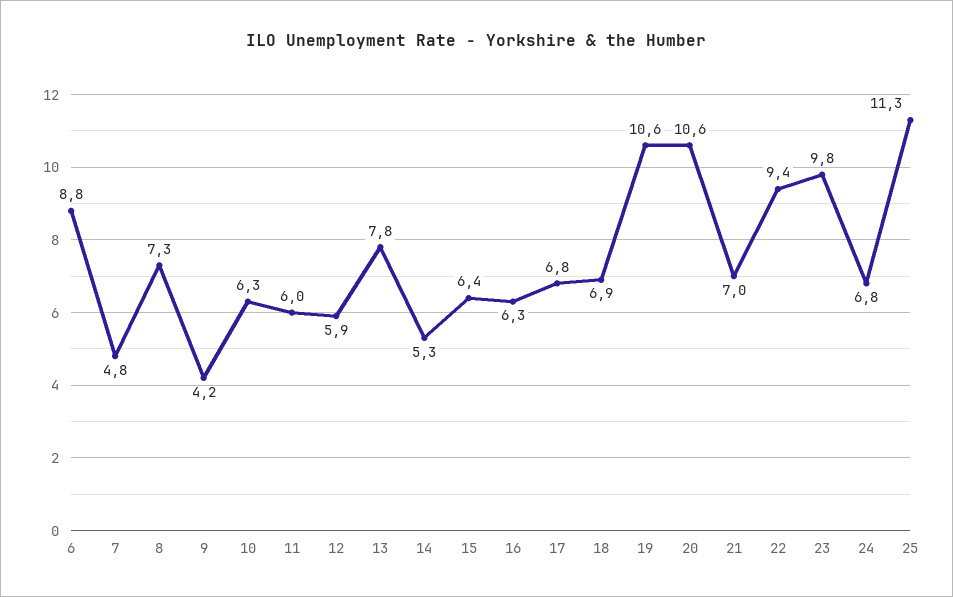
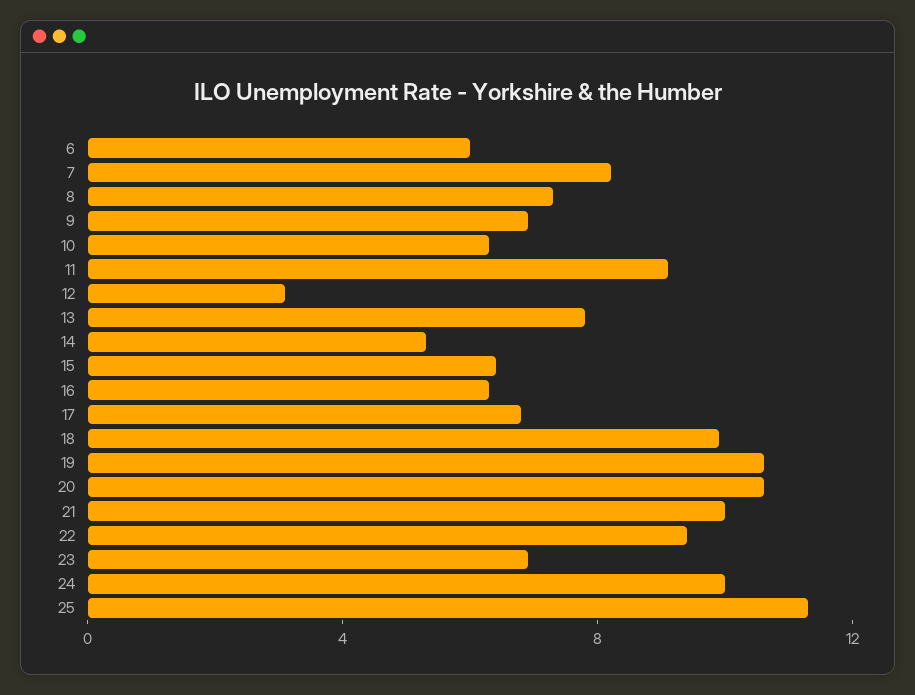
  {
-   "6": 8.8,
+   "6": 6,
-   "7": 4.8,
+   "7": 8,
    "8": 7.3,
-   "9": 4.2,
+   "9": 7,
    "10": 6.3,
-   "11": 6,
+   "11": 9,
-   "12": 5.9,
+   "12": 3,
    "13": 7.8,
    "14": 5.3,
    "15": 6.4,
    "16": 6.3,
    "17": 6.8,
-   "18": 6.9,
+   "18": 10,
    "19": 10.6,
    "20": 10.6,
-   "21": 7,
+   "21": 10,
    "22": 9.4,
-   "23": 9.8,
+   "23": 7,
-   "24": 6.8,
+   "24": 10,
    "25": 11.3
  }

